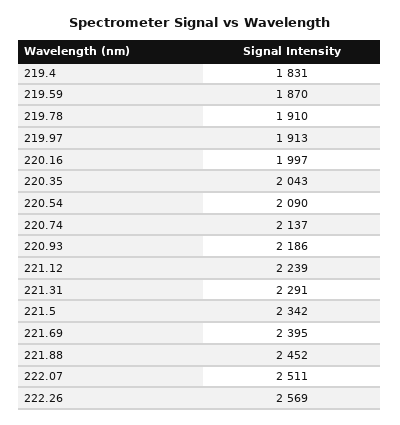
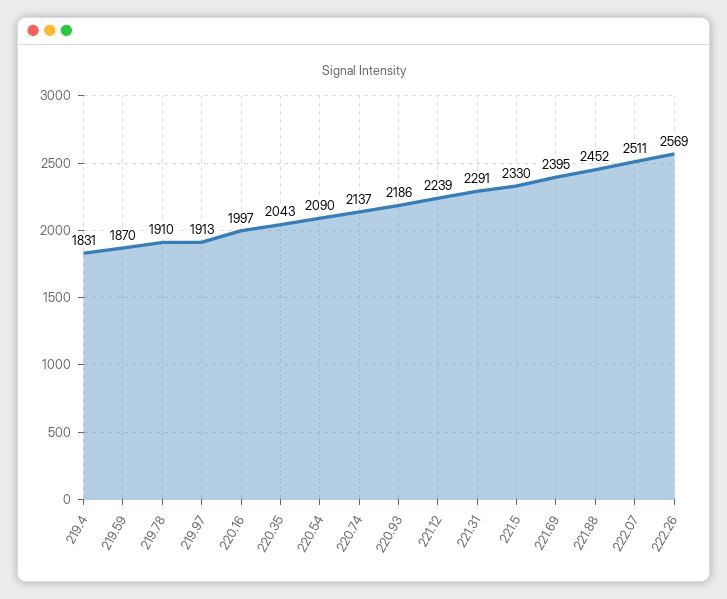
  {
    "219.4": 1831,
    "219.59": 1870,
    "219.78": 1910,
    "219.97": 1913,
    "220.16": 1997,
    "220.35": 2043,
    "220.54": 2090,
    "220.74": 2137,
    "220.93": 2186,
    "221.12": 2239,
    "221.31": 2291,
-   "221.5": 2342,
+   "221.5": 2330,
    "221.69": 2395,
    "221.88": 2452,
    "222.07": 2511,
    "222.26": 2569
  }

